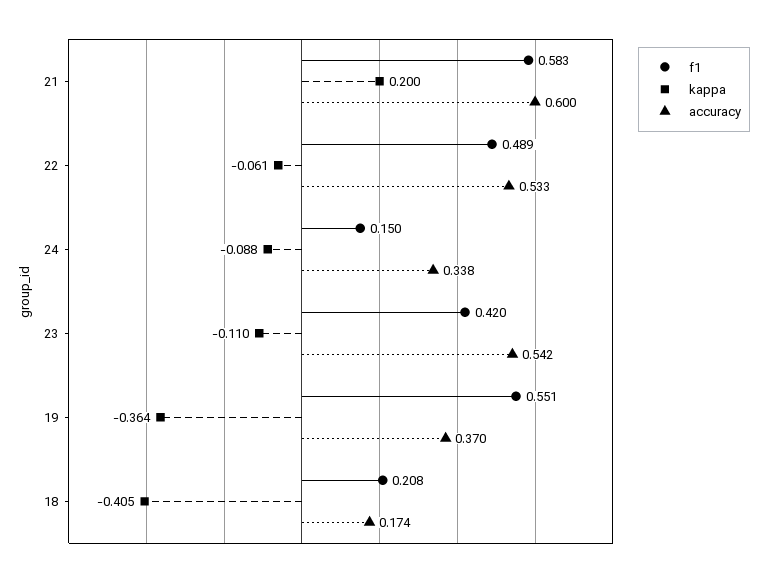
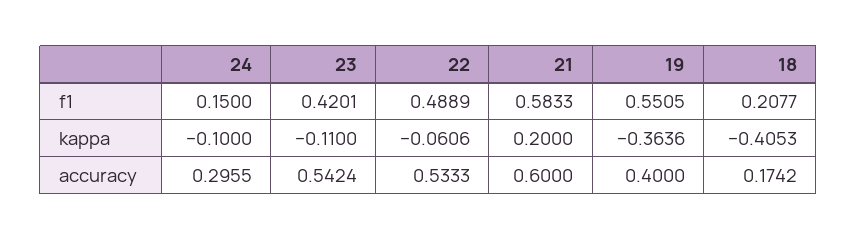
  {
    "f1": {
      "21": 0.5833,
      "22": 0.4889,
      "24": 0.15,
      "23": 0.4201,
      "19": 0.5505,
      "18": 0.2077
    },
    "kappa": {
      "21": 0.2,
      "22": -0.0606,
-     "24": -0.088,
+     "24": -0.1,
      "23": -0.11,
      "19": -0.3636,
      "18": -0.4053
    },
    "accuracy": {
      "21": 0.6,
      "22": 0.5333,
-     "24": 0.338,
+     "24": 0.2955,
      "23": 0.5424,
-     "19": 0.37,
+     "19": 0.4,
      "18": 0.1742
    }
  }

